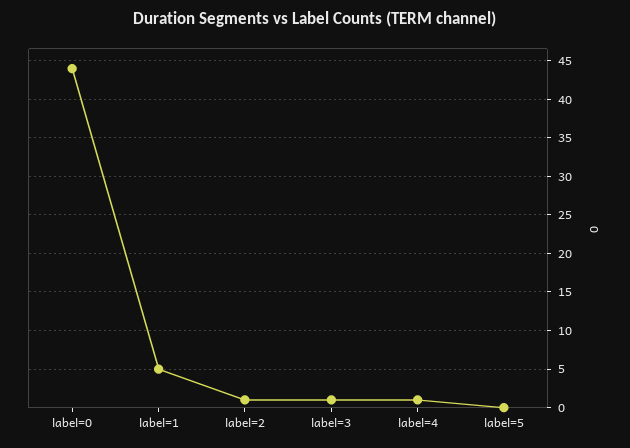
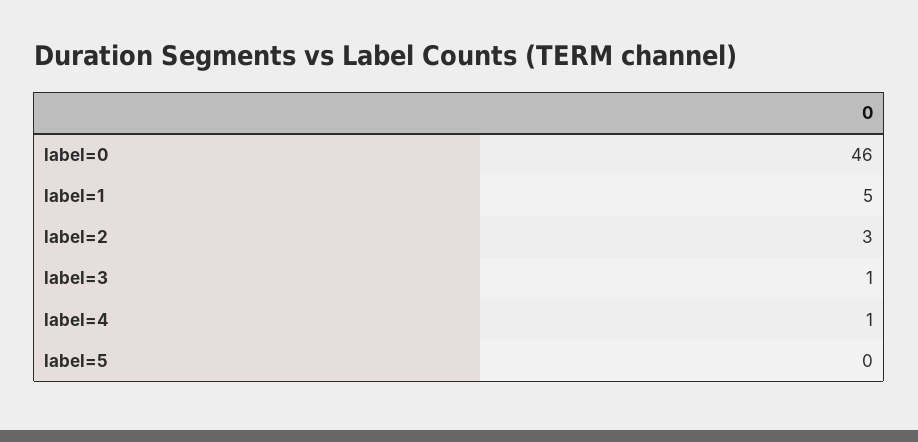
  {
-   "label=0": 44,
+   "label=0": 46,
    "label=1": 5,
-   "label=2": 1,
+   "label=2": 3,
    "label=3": 1,
    "label=4": 1,
    "label=5": 0
  }

